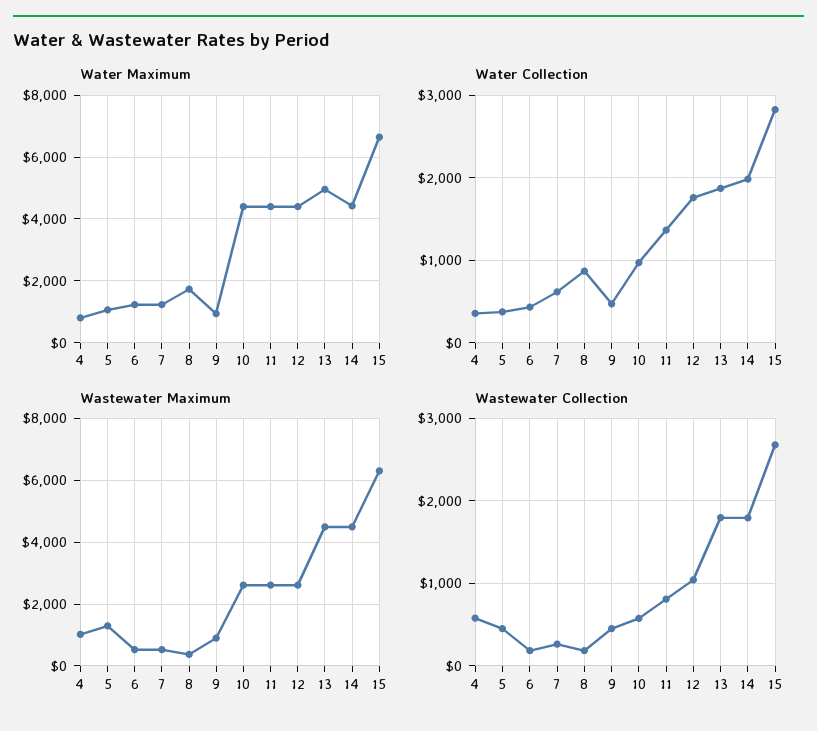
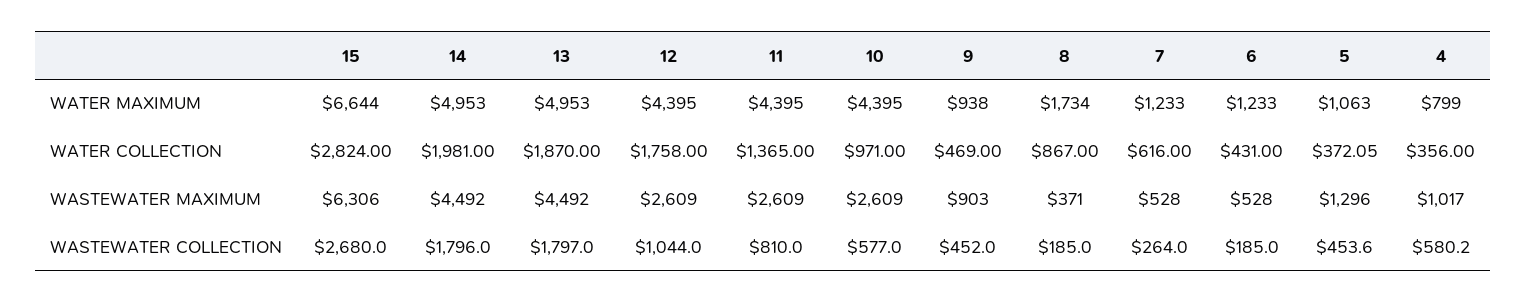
  {
    "Water Maximum": {
      "4": 799,
      "5": 1063,
      "6": 1233,
      "7": 1233,
      "8": 1734,
      "9": 938,
      "10": 4395,
      "11": 4395,
      "12": 4395,
      "13": 4953,
-     "14": 4400,
+     "14": 4953,
      "15": 6644
    },
    "Water Collection": {
      "4": 356,
      "5": 372.05,
      "6": 431,
      "7": 616,
      "8": 867,
      "9": 469,
      "10": 971,
      "11": 1365,
      "12": 1758,
      "13": 1870,
      "14": 1981,
      "15": 2824
    },
    "Wastewater Maximum": {
      "4": 1017,
      "5": 1296,
      "6": 528,
      "7": 528,
      "8": 371,
      "9": 903,
      "10": 2609,
      "11": 2609,
      "12": 2609,
      "13": 4492,
      "14": 4492,
      "15": 6306
    },
    "Wastewater Collection": {
      "4": 580.2,
      "5": 453.6,
      "6": 185,
      "7": 264,
      "8": 185,
      "9": 452,
      "10": 577,
      "11": 810,
      "12": 1044,
      "13": 1797,
      "14": 1796,
      "15": 2680
    }
  }

